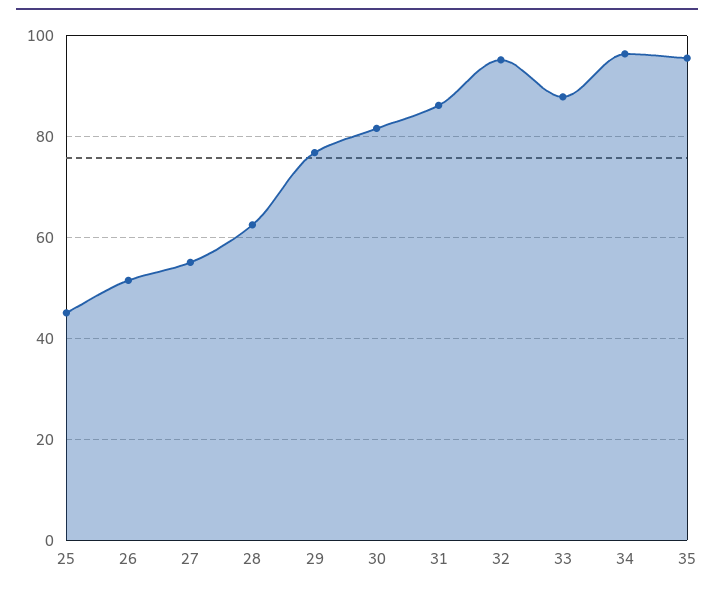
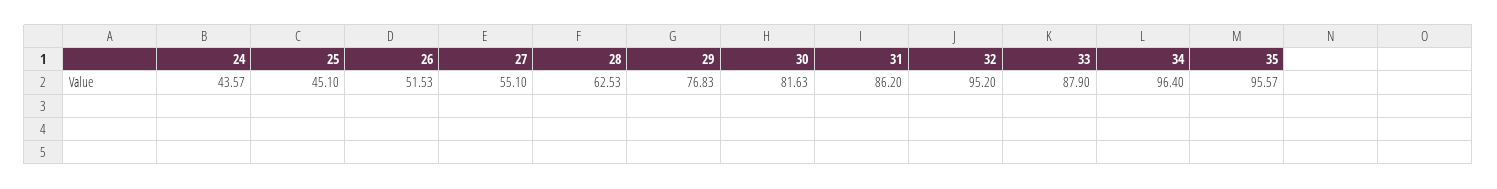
  {
    "25": 45.1,
    "26": 51.53,
    "27": 55.1,
    "28": 62.53,
    "29": 76.83,
    "30": 81.63,
    "31": 86.2,
    "32": 95.2,
    "33": 87.9,
    "34": 96.4,
-   "35": 95.57
+   "35": 95.57,
+   "24": 43.57
  }

